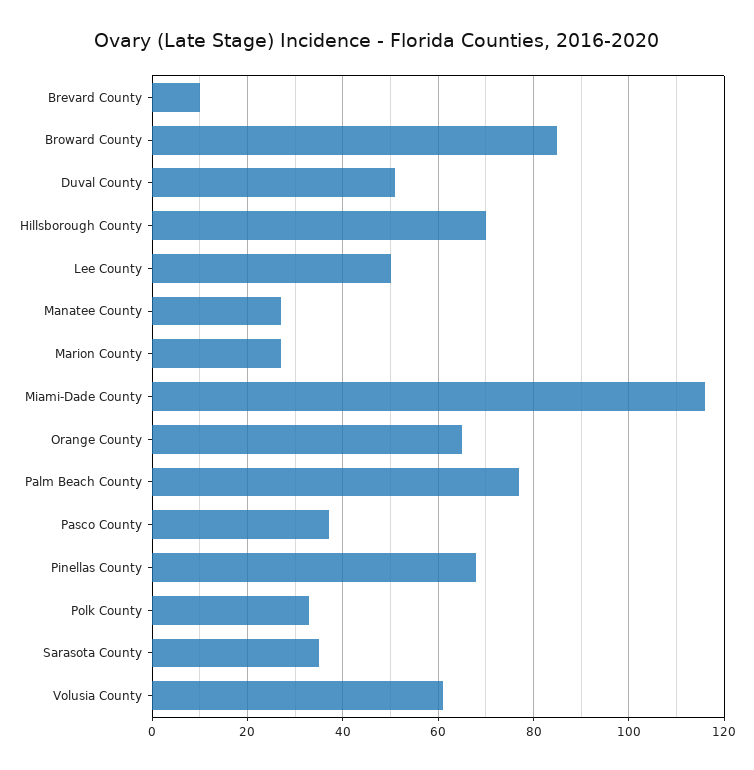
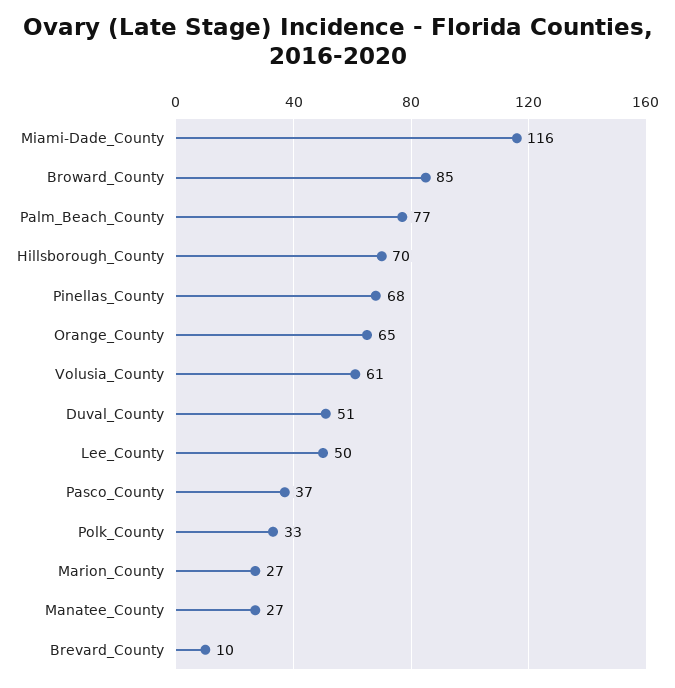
  {
    "Brevard County": 10,
    "Broward County": 85,
    "Duval County": 51,
    "Hillsborough County": 70,
    "Lee County": 50,
    "Manatee County": 27,
    "Marion County": 27,
    "Miami-Dade County": 116,
    "Orange County": 65,
    "Palm Beach County": 77,
    "Pasco County": 37,
    "Pinellas County": 68,
    "Polk County": 33,
-   "Sarasota County": 35,
    "Volusia County": 61
  }

